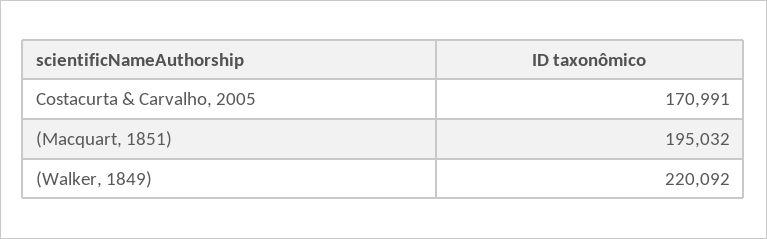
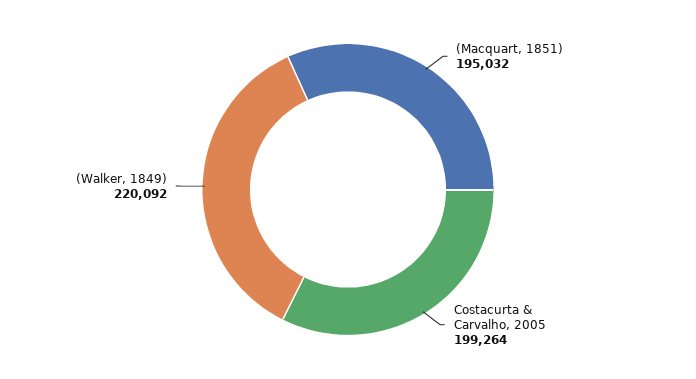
  {
-   "Costacurta & Carvalho, 2005": 170991,
+   "Costacurta & Carvalho, 2005": 199264,
    "(Macquart, 1851)": 195032,
    "(Walker, 1849)": 220092
  }

